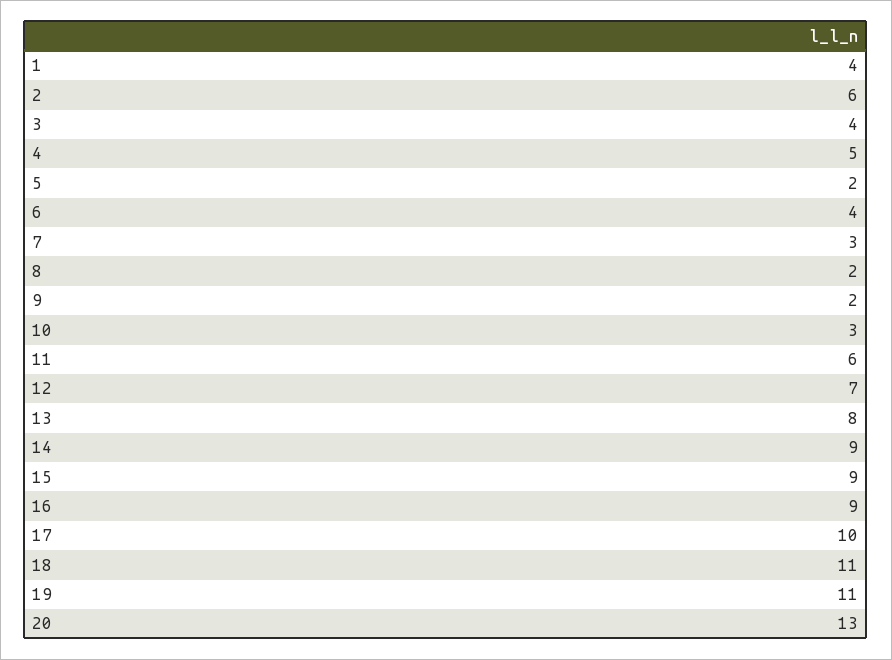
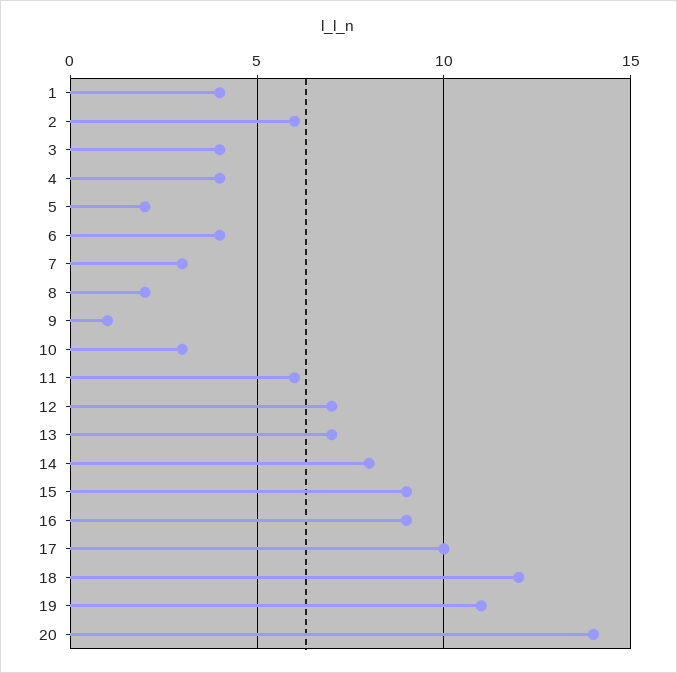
  {
    "1": 4,
    "2": 6,
    "3": 4,
-   "4": 5,
+   "4": 4,
    "5": 2,
    "6": 4,
    "7": 3,
    "8": 2,
-   "9": 2,
+   "9": 1,
    "10": 3,
    "11": 6,
    "12": 7,
-   "13": 8,
+   "13": 7,
-   "14": 9,
+   "14": 8,
    "15": 9,
    "16": 9,
    "17": 10,
-   "18": 11,
+   "18": 12,
    "19": 11,
-   "20": 13
+   "20": 14
  }

